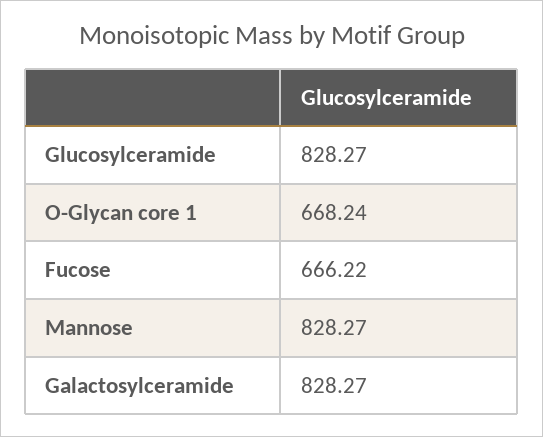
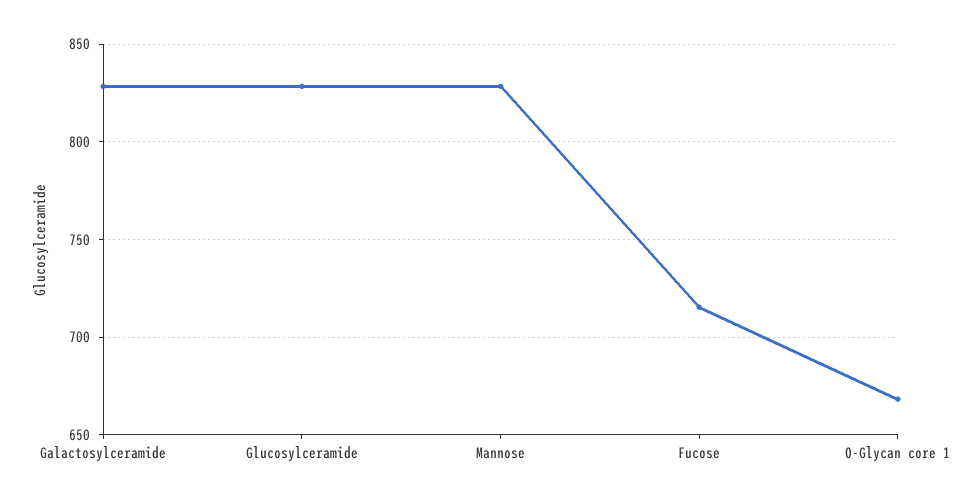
  {
    "Glucosylceramide": 828.27,
    "O-Glycan core 1": 668.24,
-   "Fucose": 666.22,
+   "Fucose": 715,
    "Mannose": 828.27,
    "Galactosylceramide": 828.27
  }

